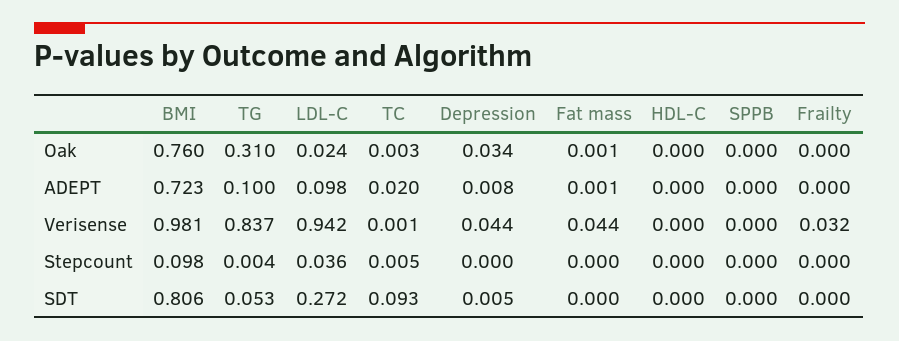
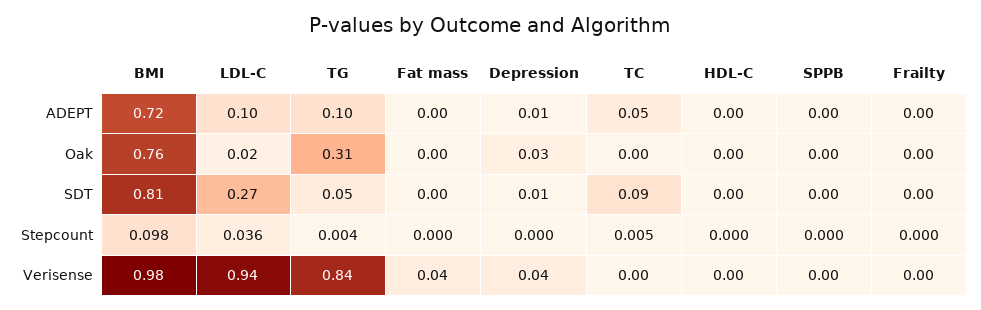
  {
    "BMI": {
      "Oak": 0.76,
      "ADEPT": 0.723,
      "Verisense": 0.981,
      "Stepcount": 0.098,
      "SDT": 0.806
    },
    "TG": {
      "Oak": 0.31,
      "ADEPT": 0.1,
      "Verisense": 0.837,
      "Stepcount": 0.004,
      "SDT": 0.053
    },
    "LDL-C": {
      "Oak": 0.024,
      "ADEPT": 0.098,
      "Verisense": 0.942,
      "Stepcount": 0.036,
      "SDT": 0.272
    },
    "TC": {
      "Oak": 0.003,
-     "ADEPT": 0.02,
+     "ADEPT": 0.05,
      "Verisense": 0.001,
      "Stepcount": 0.005,
      "SDT": 0.093
    },
    "Depression": {
      "Oak": 0.034,
      "ADEPT": 0.008,
      "Verisense": 0.044,
      "Stepcount": 0,
      "SDT": 0.005
    },
    "Fat mass": {
      "Oak": 0.001,
      "ADEPT": 0.001,
      "Verisense": 0.044,
      "Stepcount": 0,
      "SDT": 0
    },
    "HDL-C": {
      "Oak": 0,
      "ADEPT": 0,
      "Verisense": 0,
      "Stepcount": 0,
      "SDT": 0
    },
    "SPPB": {
      "Oak": 0,
      "ADEPT": 0,
      "Verisense": 0,
      "Stepcount": 0,
      "SDT": 0
    },
    "Frailty": {
      "Oak": 0,
      "ADEPT": 0,
-     "Verisense": 0.032,
+     "Verisense": 0,
      "Stepcount": 0,
      "SDT": 0
    }
  }

